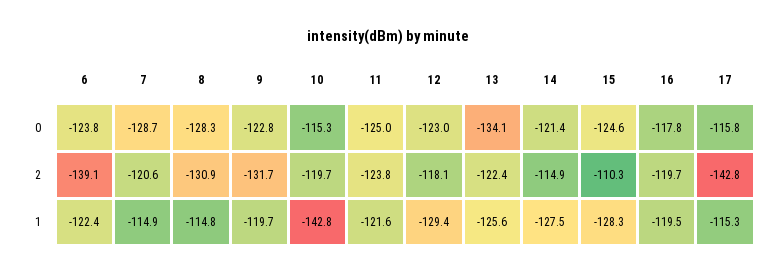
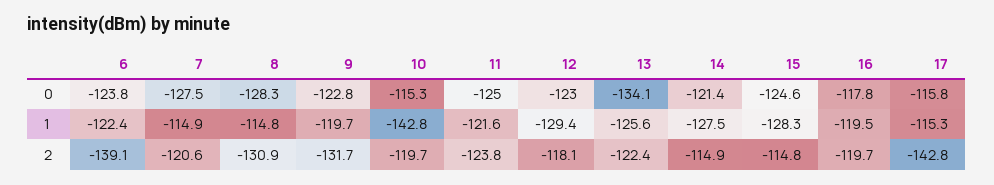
  {
    "6": {
      "0": -123.8,
      "2": -139.1,
      "1": -122.4
    },
    "7": {
-     "0": -128.7,
+     "0": -127.5,
      "2": -120.6,
      "1": -114.9
    },
    "8": {
      "0": -128.3,
      "2": -130.9,
      "1": -114.8
    },
    "9": {
      "0": -122.8,
      "2": -131.7,
      "1": -119.7
    },
    "10": {
      "0": -115.3,
      "2": -119.7,
      "1": -142.8
    },
    "11": {
      "0": -125,
      "2": -123.8,
      "1": -121.6
    },
    "12": {
      "0": -123,
      "2": -118.1,
      "1": -129.4
    },
    "13": {
      "0": -134.1,
      "2": -122.4,
      "1": -125.6
    },
    "14": {
      "0": -121.4,
      "2": -114.9,
      "1": -127.5
    },
    "15": {
      "0": -124.6,
-     "2": -110.3,
+     "2": -114.8,
      "1": -128.3
    },
    "16": {
      "0": -117.8,
      "2": -119.7,
      "1": -119.5
    },
    "17": {
      "0": -115.8,
      "2": -142.8,
      "1": -115.3
    }
  }

